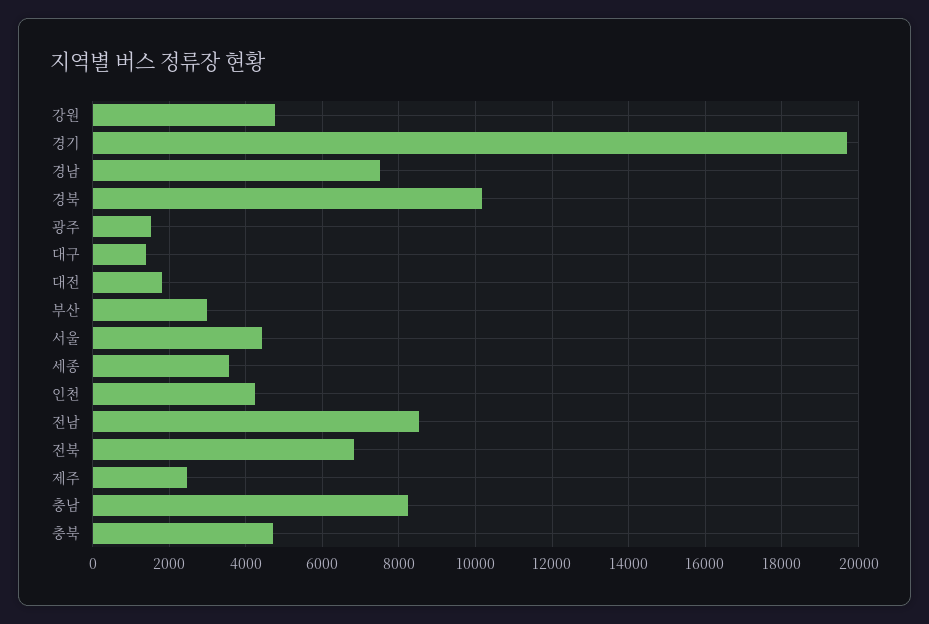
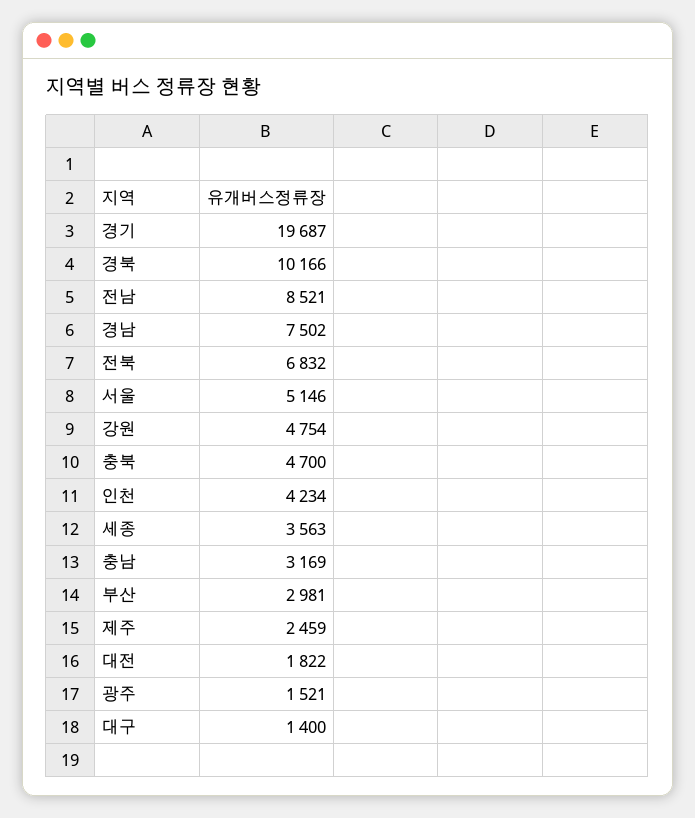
  {
    "강원": 4754,
    "경기": 19687,
    "경남": 7502,
    "경북": 10166,
    "광주": 1521,
    "대구": 1400,
    "대전": 1822,
    "부산": 2981,
-   "서울": 4400,
+   "서울": 5146,
    "세종": 3563,
    "인천": 4234,
    "전남": 8521,
    "전북": 6832,
    "제주": 2459,
-   "충남": 8200,
+   "충남": 3169,
    "충북": 4700
  }

